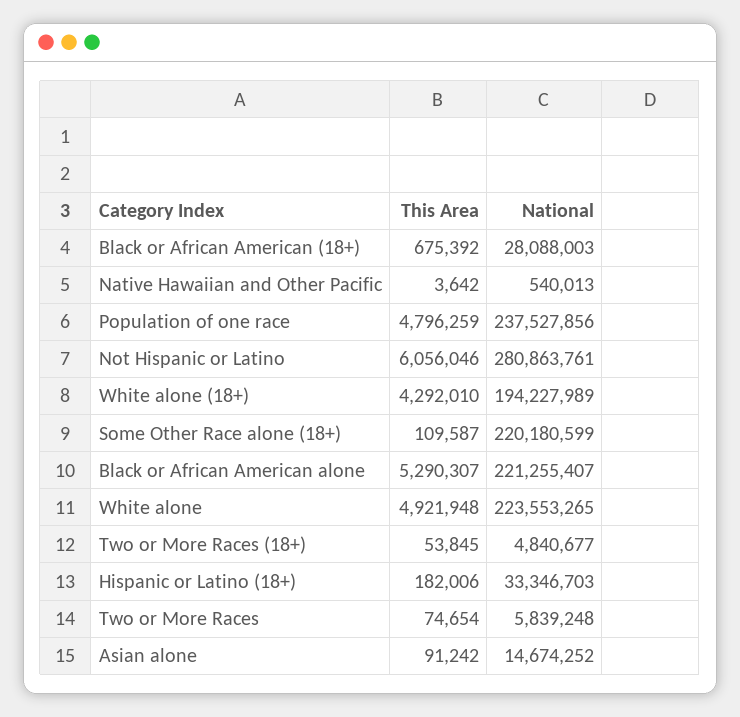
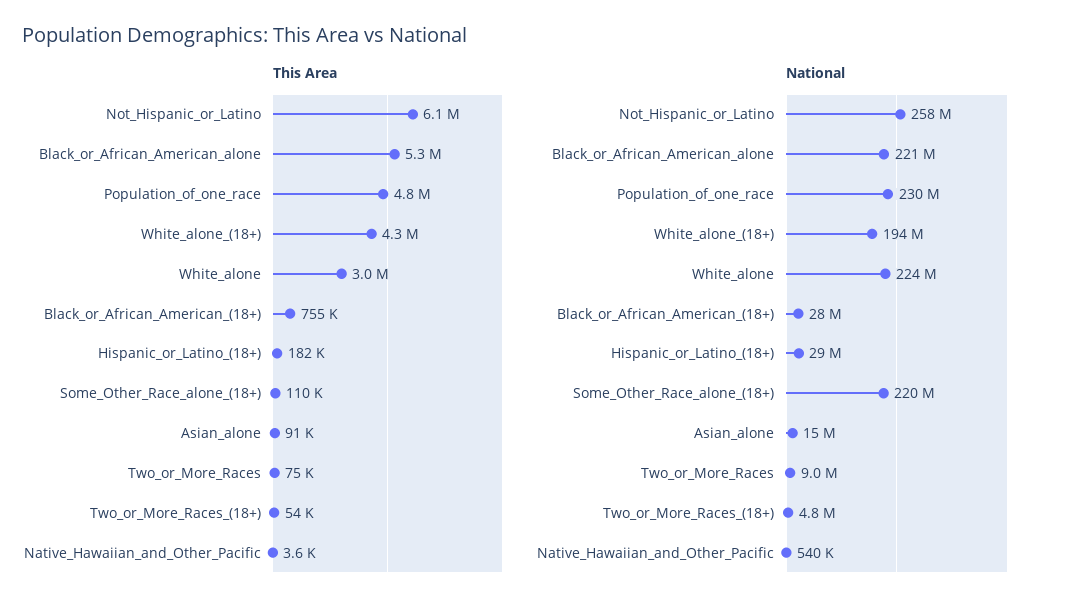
  {
    "This Area": {
-     "Black or African American (18+)": 675392,
+     "Black or African American (18+)": 755000,
      "Native Hawaiian and Other Pacific": 3642,
      "Population of one race": 4796259,
      "Not Hispanic or Latino": 6056046,
      "White alone (18+)": 4292010,
      "Some Other Race alone (18+)": 109587,
      "Black or African American alone": 5290307,
-     "White alone": 4921948,
+     "White alone": 3000000,
      "Two or More Races (18+)": 53845,
      "Hispanic or Latino (18+)": 182006,
      "Two or More Races": 74654,
      "Asian alone": 91242
    },
    "National": {
      "Black or African American (18+)": 28088003,
      "Native Hawaiian and Other Pacific": 540013,
-     "Population of one race": 237527856,
+     "Population of one race": 230000000,
-     "Not Hispanic or Latino": 280863761,
+     "Not Hispanic or Latino": 258000000,
      "White alone (18+)": 194227989,
      "Some Other Race alone (18+)": 220180599,
      "Black or African American alone": 221255407,
      "White alone": 223553265,
      "Two or More Races (18+)": 4840677,
-     "Hispanic or Latino (18+)": 33346703,
+     "Hispanic or Latino (18+)": 29000000,
-     "Two or More Races": 5839248,
+     "Two or More Races": 9000000,
      "Asian alone": 14674252
    }
  }

